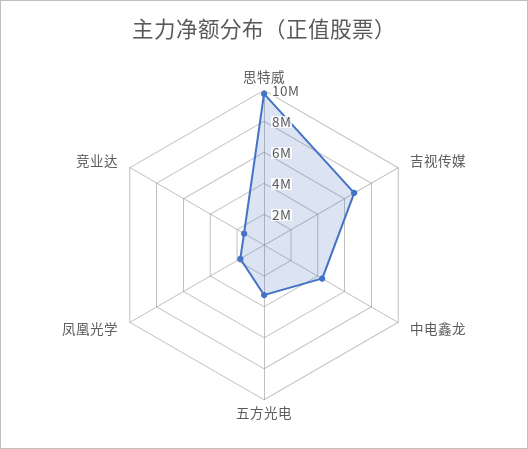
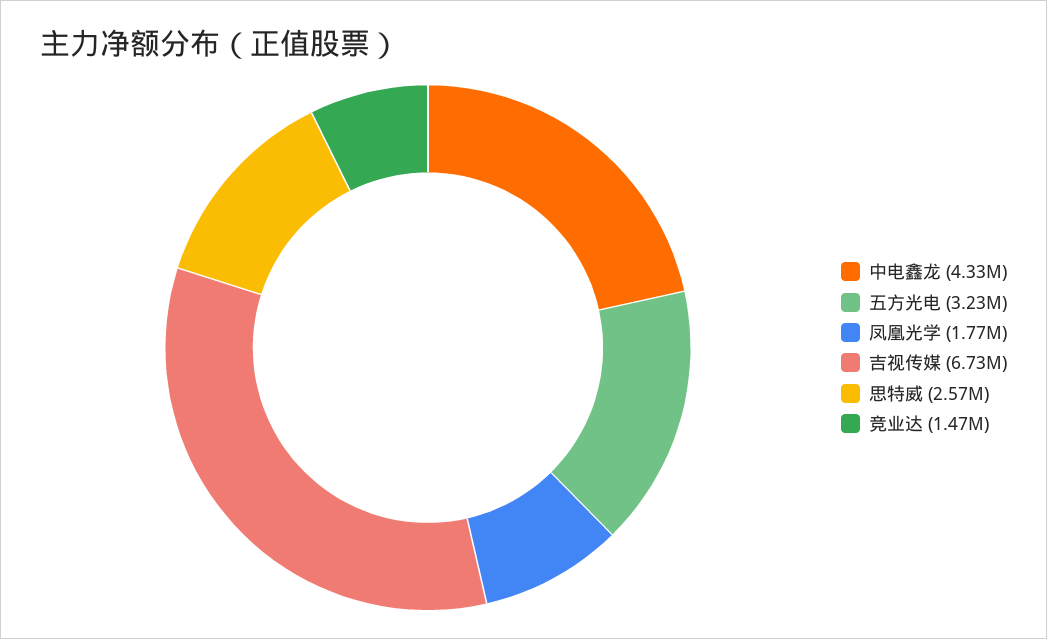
  {
-   "思特威": 10000000,
+   "思特威": 2570000,
    "吉视传媒": 6730000,
    "中电鑫龙": 4330000,
    "五方光电": 3230000,
    "凤凰光学": 1770000,
    "竞业达": 1470000
  }

